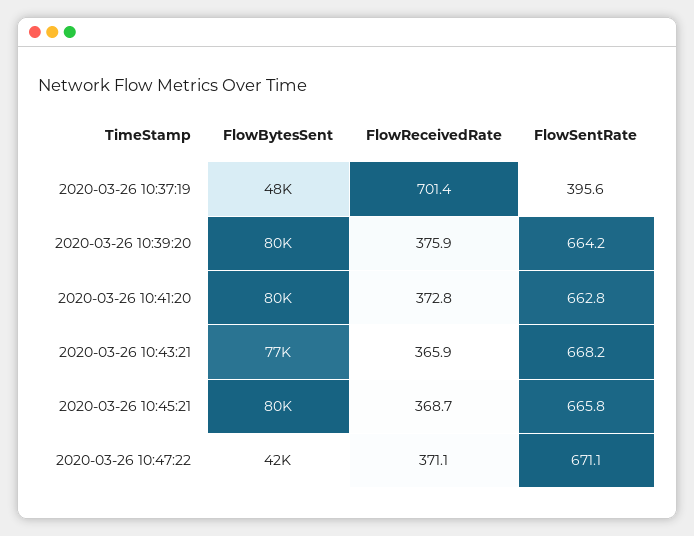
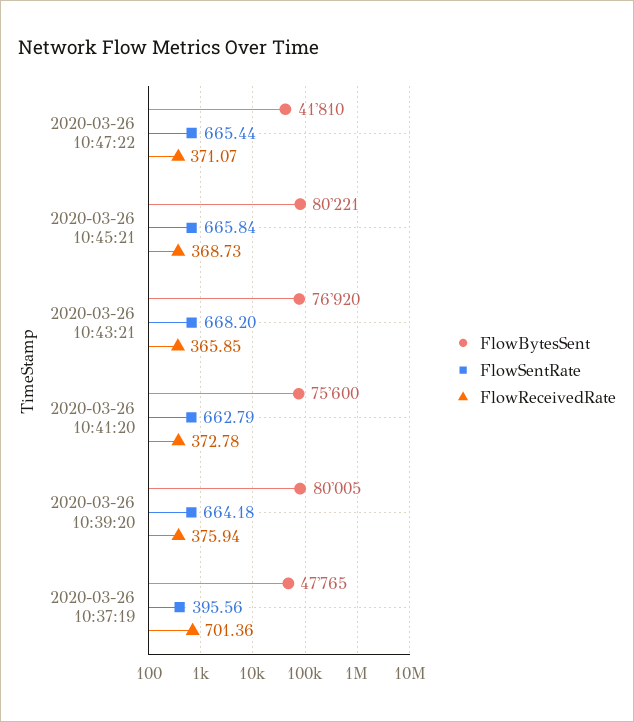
  {
    "FlowBytesSent": {
      "2020-03-26 10:37:19": 47765,
      "2020-03-26 10:39:20": 80005,
-     "2020-03-26 10:41:20": 80000,
+     "2020-03-26 10:41:20": 75600,
      "2020-03-26 10:43:21": 76920,
      "2020-03-26 10:45:21": 80221,
      "2020-03-26 10:47:22": 41810
    },
    "FlowReceivedRate": {
      "2020-03-26 10:37:19": 701.36,
      "2020-03-26 10:39:20": 375.94,
      "2020-03-26 10:41:20": 372.78,
      "2020-03-26 10:43:21": 365.85,
      "2020-03-26 10:45:21": 368.73,
      "2020-03-26 10:47:22": 371.07
    },
    "FlowSentRate": {
      "2020-03-26 10:37:19": 395.56,
      "2020-03-26 10:39:20": 664.18,
      "2020-03-26 10:41:20": 662.79,
      "2020-03-26 10:43:21": 668.2,
      "2020-03-26 10:45:21": 665.84,
-     "2020-03-26 10:47:22": 671.1
+     "2020-03-26 10:47:22": 665.44
    }
  }

